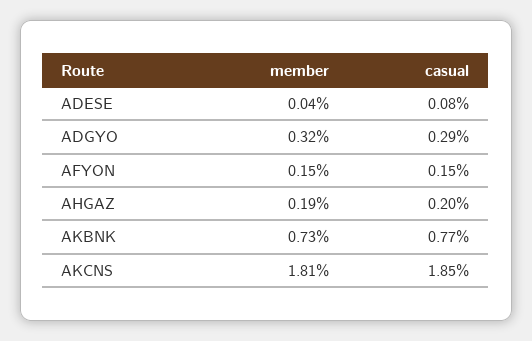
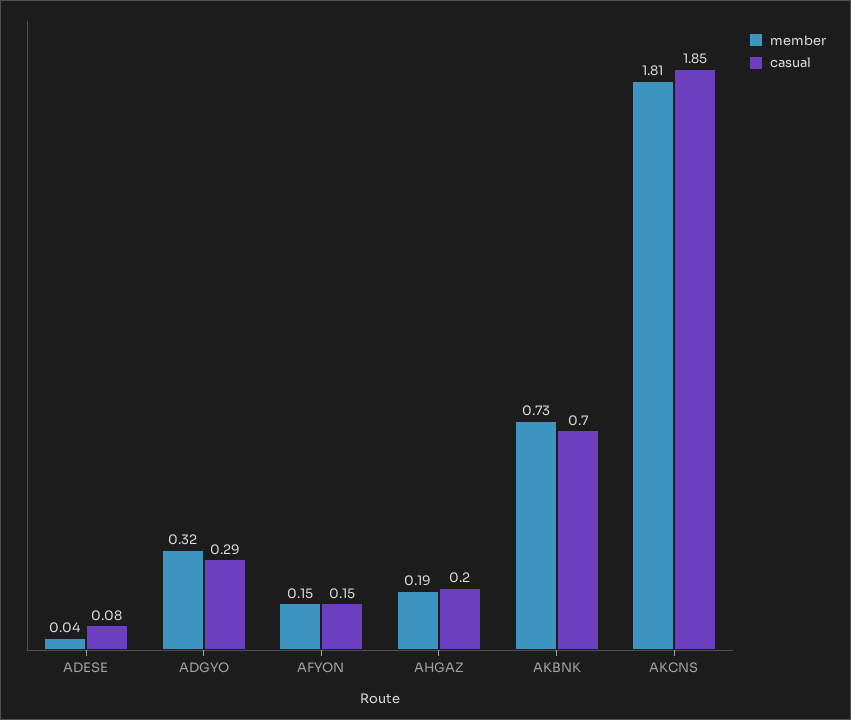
  {
    "member": {
      "ADESE": 0.04,
      "ADGYO": 0.32,
      "AFYON": 0.15,
      "AHGAZ": 0.19,
      "AKBNK": 0.73,
      "AKCNS": 1.81
    },
    "casual": {
      "ADESE": 0.08,
      "ADGYO": 0.29,
      "AFYON": 0.15,
      "AHGAZ": 0.2,
-     "AKBNK": 0.77,
+     "AKBNK": 0.7,
      "AKCNS": 1.85
    }
  }

